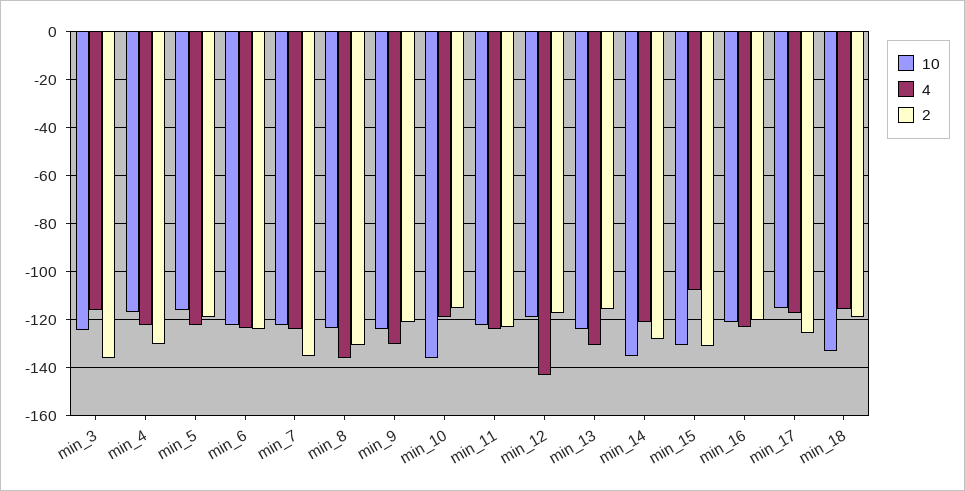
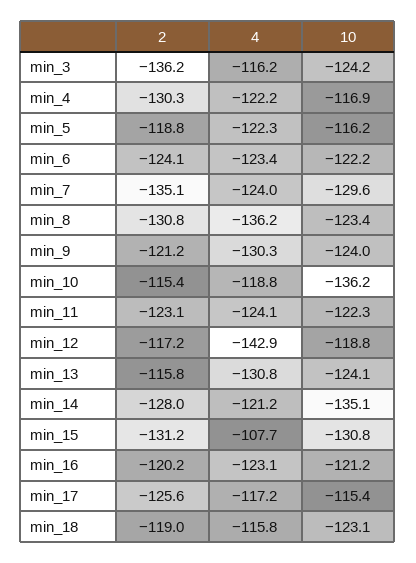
  {
    "10": {
      "min_3": -124.2,
      "min_4": -116.9,
      "min_5": -116.2,
      "min_6": -122.2,
-     "min_7": -122.5,
+     "min_7": -129.6,
      "min_8": -123.4,
      "min_9": -124,
      "min_10": -136.2,
      "min_11": -122.3,
      "min_12": -118.8,
      "min_13": -124.1,
      "min_14": -135.1,
      "min_15": -130.8,
      "min_16": -121.2,
      "min_17": -115.4,
-     "min_18": -132.5
+     "min_18": -123.1
    },
    "4": {
      "min_3": -116.2,
      "min_4": -122.2,
      "min_5": -122.3,
      "min_6": -123.4,
      "min_7": -124,
      "min_8": -136.2,
      "min_9": -130.3,
      "min_10": -118.8,
      "min_11": -124.1,
      "min_12": -142.9,
      "min_13": -130.8,
      "min_14": -121.2,
      "min_15": -107.7,
      "min_16": -123.1,
      "min_17": -117.2,
      "min_18": -115.8
    },
    "2": {
      "min_3": -136.2,
      "min_4": -130.3,
      "min_5": -118.8,
      "min_6": -124.1,
      "min_7": -135.1,
      "min_8": -130.8,
      "min_9": -121.2,
      "min_10": -115.4,
      "min_11": -123.1,
      "min_12": -117.2,
      "min_13": -115.8,
      "min_14": -128,
      "min_15": -131.2,
      "min_16": -120.2,
      "min_17": -125.6,
      "min_18": -119
    }
  }

